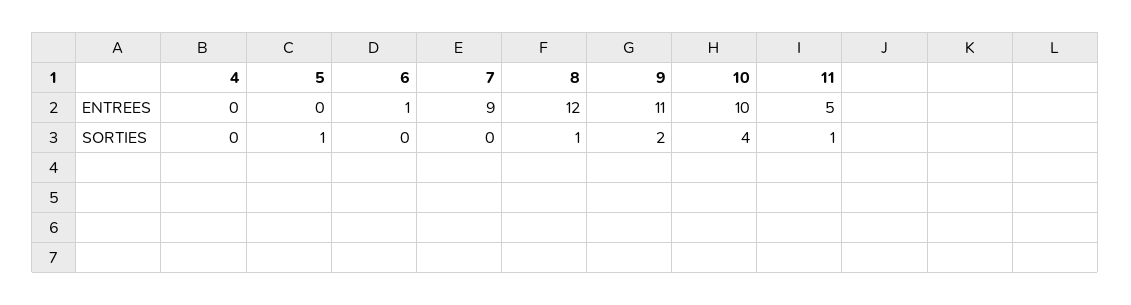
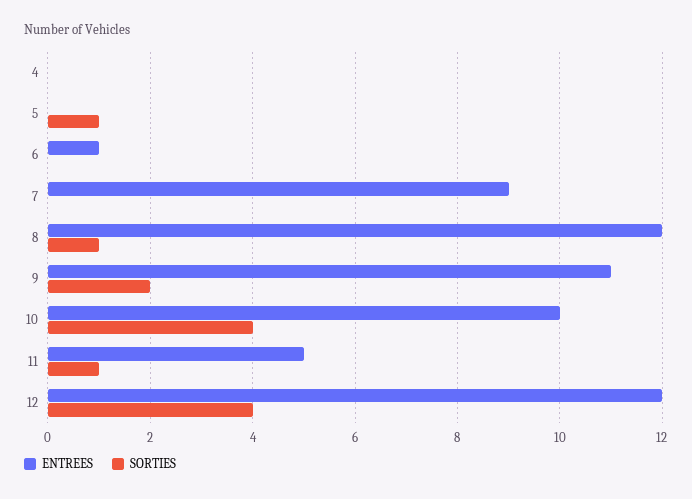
  {
    "ENTREES": {
      "4": 0,
      "5": 0,
      "6": 1,
      "7": 9,
      "8": 12,
      "9": 11,
      "10": 10,
-     "11": 5
+     "11": 5,
+     "12": 12
    },
    "SORTIES": {
      "4": 0,
      "5": 1,
      "6": 0,
      "7": 0,
      "8": 1,
      "9": 2,
      "10": 4,
-     "11": 1
+     "11": 1,
+     "12": 4
    }
  }

